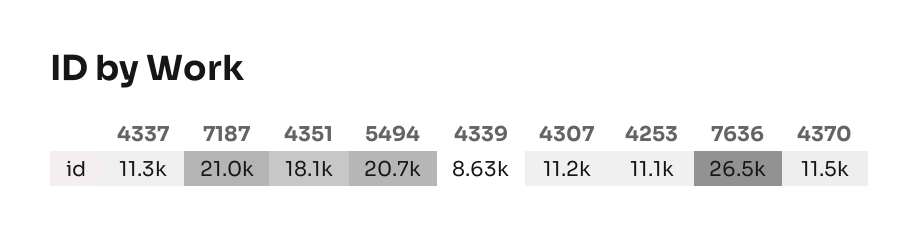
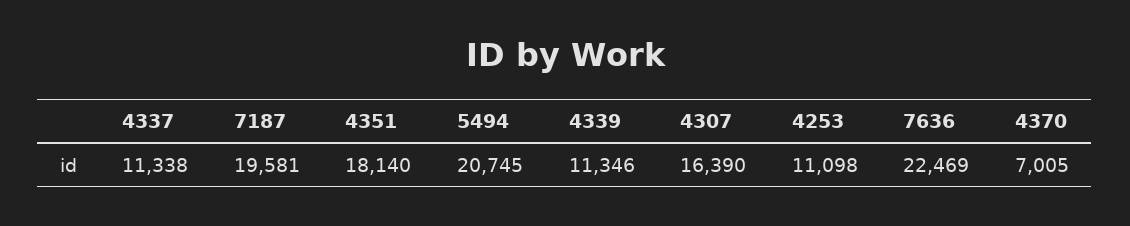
  {
    "4337": 11338,
-   "7187": 21000,
+   "7187": 19581,
    "4351": 18140,
    "5494": 20745,
-   "4339": 8630,
+   "4339": 11346,
-   "4307": 11200,
+   "4307": 16390,
    "4253": 11098,
-   "7636": 26500,
+   "7636": 22469,
-   "4370": 11500
+   "4370": 7005
  }

